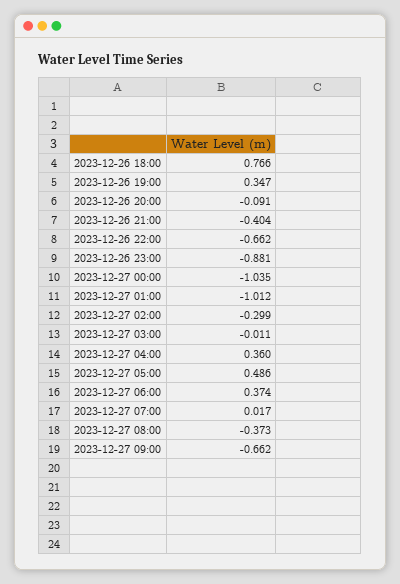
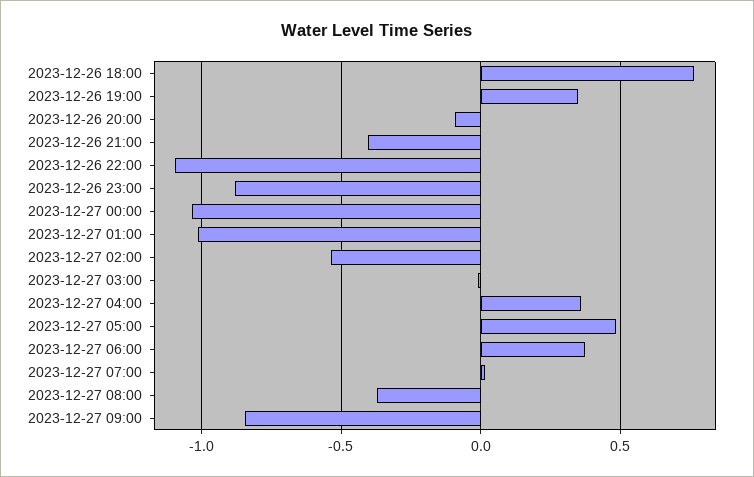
  {
    "2023-12-26 18:00": 0.766,
    "2023-12-26 19:00": 0.347,
    "2023-12-26 20:00": -0.091,
    "2023-12-26 21:00": -0.404,
-   "2023-12-26 22:00": -0.662,
+   "2023-12-26 22:00": -1.1,
    "2023-12-26 23:00": -0.881,
    "2023-12-27 00:00": -1.035,
    "2023-12-27 01:00": -1.012,
-   "2023-12-27 02:00": -0.299,
+   "2023-12-27 02:00": -0.55,
    "2023-12-27 03:00": -0.011,
    "2023-12-27 04:00": 0.36,
    "2023-12-27 05:00": 0.486,
    "2023-12-27 06:00": 0.374,
    "2023-12-27 07:00": 0.017,
    "2023-12-27 08:00": -0.373,
-   "2023-12-27 09:00": -0.662
+   "2023-12-27 09:00": -0.85
  }

